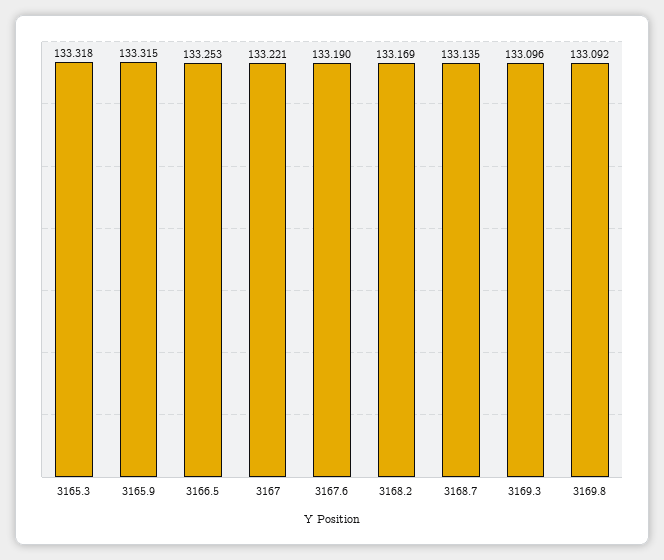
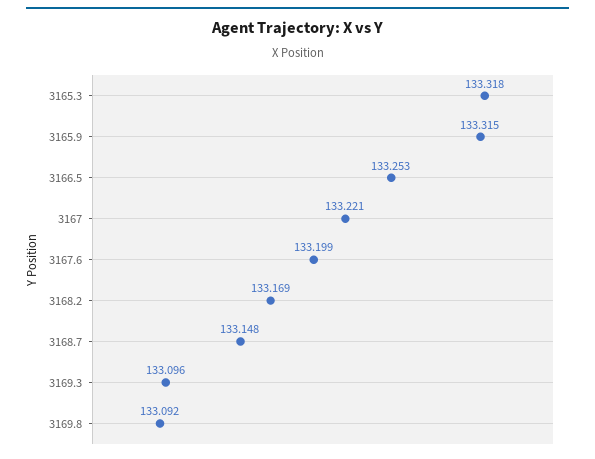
  {
    "3165.3": 133.318,
    "3165.9": 133.315,
    "3166.5": 133.253,
    "3167": 133.221,
-   "3167.6": 133.19,
+   "3167.6": 133.199,
    "3168.2": 133.169,
-   "3168.7": 133.135,
+   "3168.7": 133.148,
    "3169.3": 133.096,
    "3169.8": 133.092
  }

